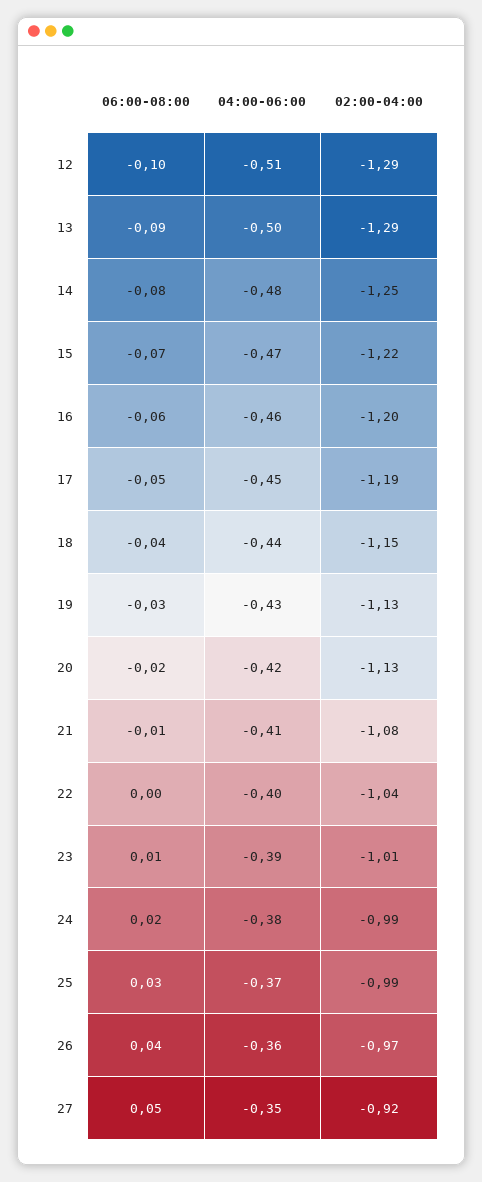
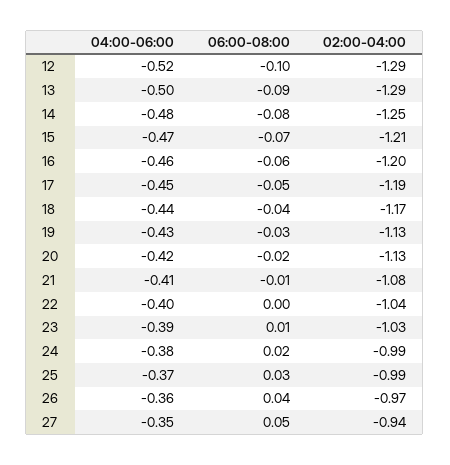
  {
    "06:00-08:00": {
      "12": -0.1,
      "13": -0.09,
      "14": -0.08,
      "15": -0.07,
      "16": -0.06,
      "17": -0.05,
      "18": -0.04,
      "19": -0.03,
      "20": -0.02,
      "21": -0.01,
      "22": 0,
      "23": 0.01,
      "24": 0.02,
      "25": 0.03,
      "26": 0.04,
      "27": 0.05
    },
    "04:00-06:00": {
-     "12": -0.51,
+     "12": -0.52,
      "13": -0.5,
      "14": -0.48,
      "15": -0.47,
      "16": -0.46,
      "17": -0.45,
      "18": -0.44,
      "19": -0.43,
      "20": -0.42,
      "21": -0.41,
      "22": -0.4,
      "23": -0.39,
      "24": -0.38,
      "25": -0.37,
      "26": -0.36,
      "27": -0.35
    },
    "02:00-04:00": {
      "12": -1.29,
      "13": -1.29,
      "14": -1.25,
-     "15": -1.22,
+     "15": -1.21,
      "16": -1.2,
      "17": -1.19,
-     "18": -1.15,
+     "18": -1.17,
      "19": -1.13,
      "20": -1.13,
      "21": -1.08,
      "22": -1.04,
-     "23": -1.01,
+     "23": -1.03,
      "24": -0.99,
      "25": -0.99,
      "26": -0.97,
-     "27": -0.92
+     "27": -0.94
    }
  }

